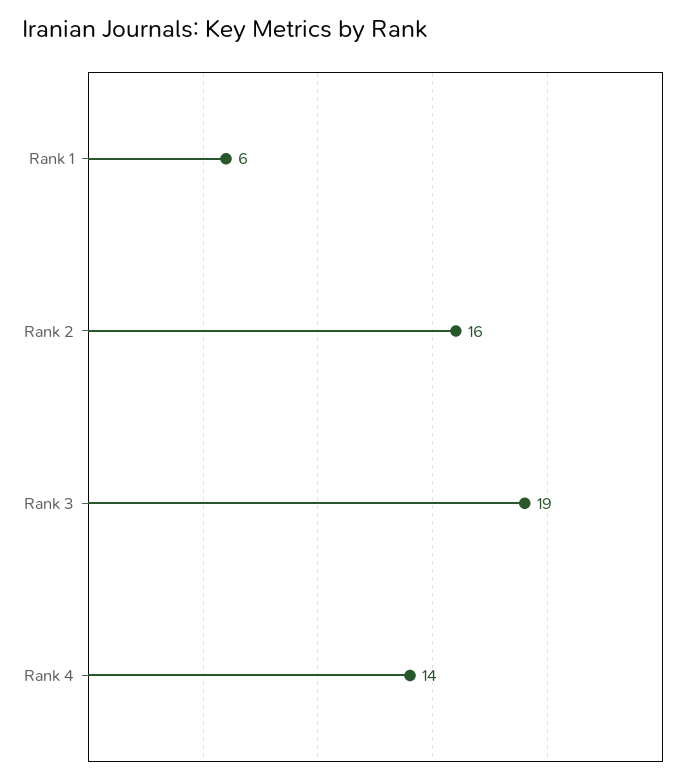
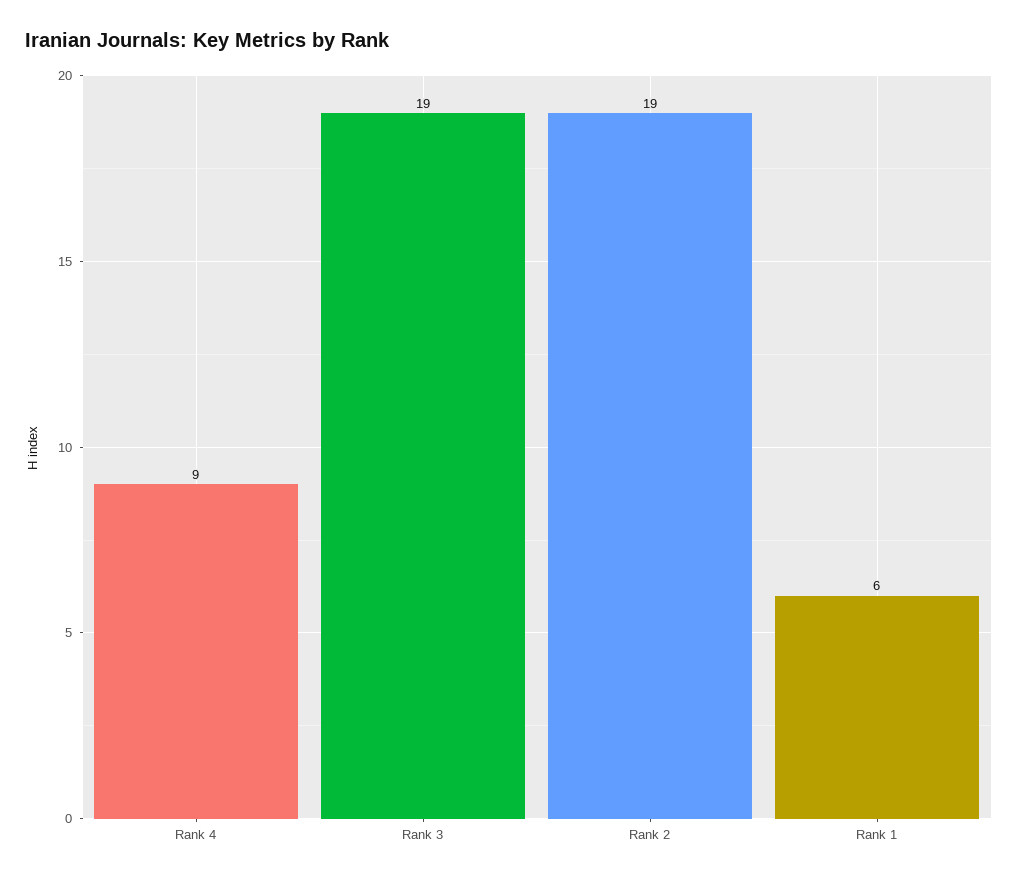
  {
    "Rank 1": 6,
-   "Rank 2": 16,
+   "Rank 2": 19,
    "Rank 3": 19,
-   "Rank 4": 14
+   "Rank 4": 9
  }

